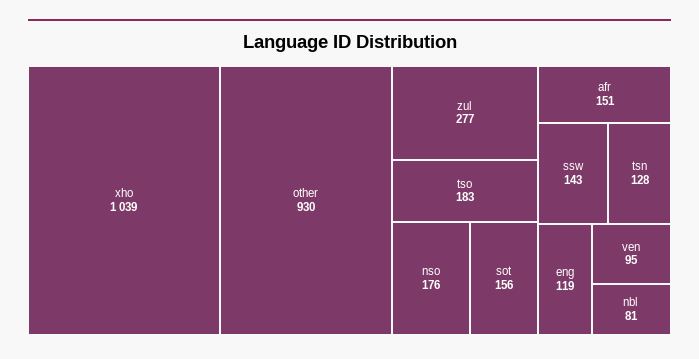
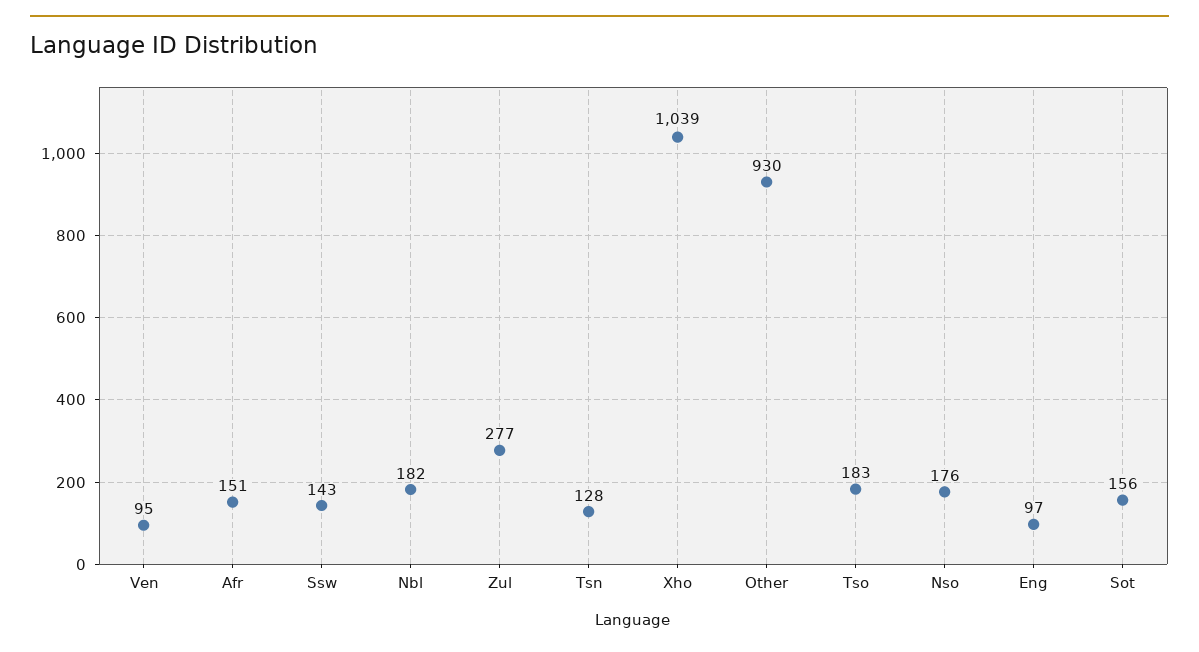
  {
    "xho": 1039,
    "other": 930,
    "zul": 277,
    "tso": 183,
    "nso": 176,
    "sot": 156,
    "afr": 151,
    "ssw": 143,
    "tsn": 128,
-   "eng": 119,
+   "eng": 97,
    "ven": 95,
-   "nbl": 81
+   "nbl": 182
  }

